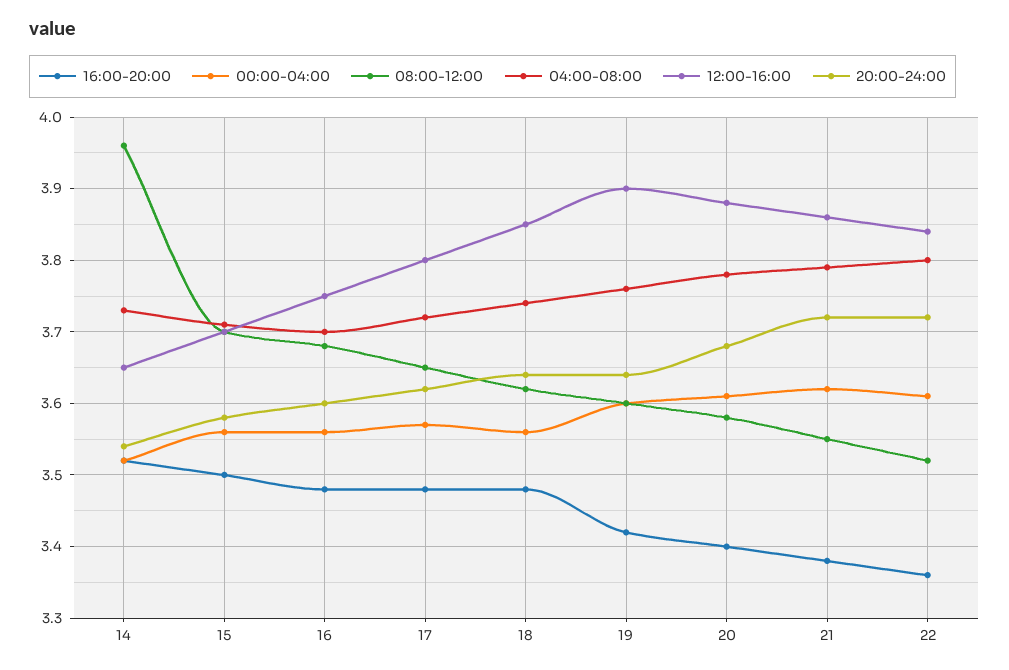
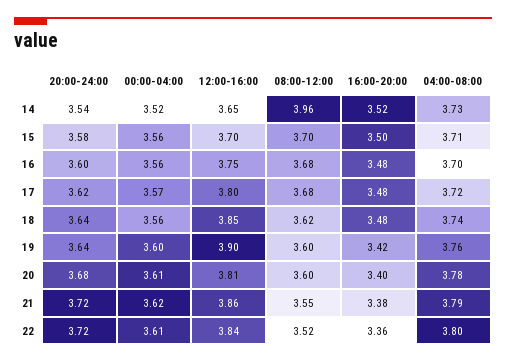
  {
    "16:00-20:00": {
      "14": 3.52,
      "15": 3.5,
      "16": 3.48,
      "17": 3.48,
      "18": 3.48,
      "19": 3.42,
      "20": 3.4,
      "21": 3.38,
      "22": 3.36
    },
    "00:00-04:00": {
      "14": 3.52,
      "15": 3.56,
      "16": 3.56,
      "17": 3.57,
      "18": 3.56,
      "19": 3.6,
      "20": 3.61,
      "21": 3.62,
      "22": 3.61
    },
    "08:00-12:00": {
      "14": 3.96,
      "15": 3.7,
      "16": 3.68,
-     "17": 3.65,
+     "17": 3.68,
      "18": 3.62,
      "19": 3.6,
-     "20": 3.58,
+     "20": 3.6,
      "21": 3.55,
      "22": 3.52
    },
    "04:00-08:00": {
      "14": 3.73,
      "15": 3.71,
      "16": 3.7,
      "17": 3.72,
      "18": 3.74,
      "19": 3.76,
      "20": 3.78,
      "21": 3.79,
      "22": 3.8
    },
    "12:00-16:00": {
      "14": 3.65,
      "15": 3.7,
      "16": 3.75,
      "17": 3.8,
      "18": 3.85,
      "19": 3.9,
-     "20": 3.88,
+     "20": 3.81,
      "21": 3.86,
      "22": 3.84
    },
    "20:00-24:00": {
      "14": 3.54,
      "15": 3.58,
      "16": 3.6,
      "17": 3.62,
      "18": 3.64,
      "19": 3.64,
      "20": 3.68,
      "21": 3.72,
      "22": 3.72
    }
  }

